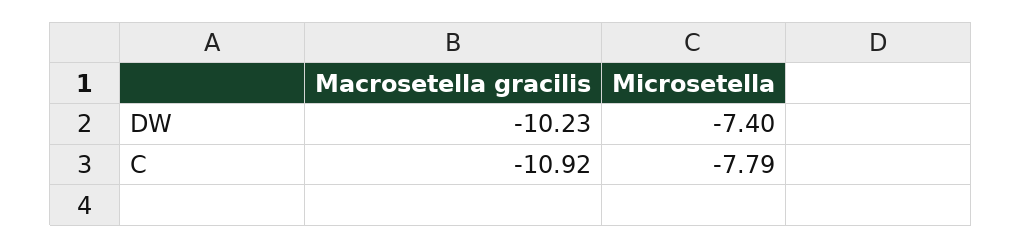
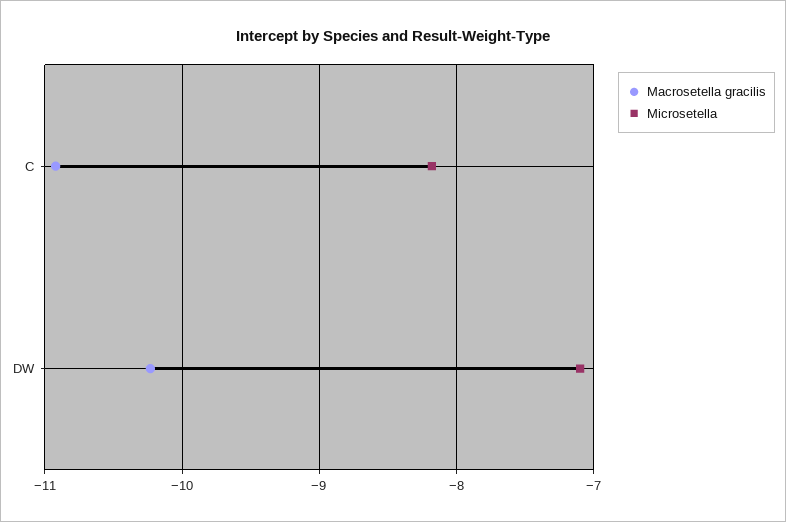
  {
    "Macrosetella gracilis": {
      "DW": -10.23,
      "C": -10.92
    },
    "Microsetella": {
-     "DW": -7.4,
+     "DW": -7.1,
-     "C": -7.79
+     "C": -8.2
    }
  }

